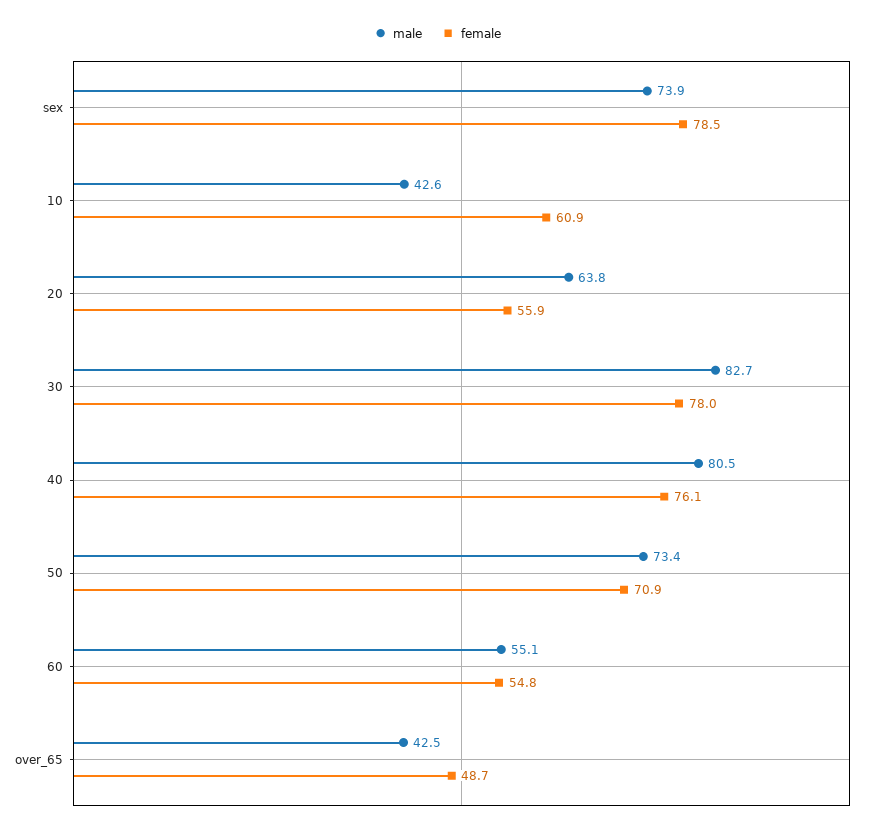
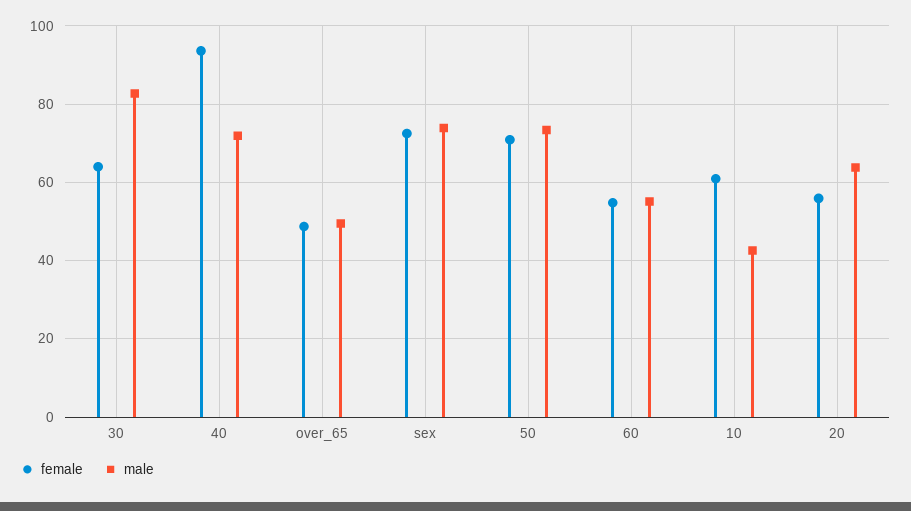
  {
    "male": {
      "sex": 73.9,
      "10": 42.6,
      "20": 63.8,
      "30": 82.7,
-     "40": 80.5,
+     "40": 72,
      "50": 73.4,
      "60": 55.1,
-     "over_65": 42.5
+     "over_65": 50
    },
    "female": {
-     "sex": 78.5,
+     "sex": 72,
      "10": 60.9,
      "20": 55.9,
-     "30": 78,
+     "30": 64,
-     "40": 76.1,
+     "40": 94,
      "50": 70.9,
      "60": 54.8,
      "over_65": 48.7
    }
  }

